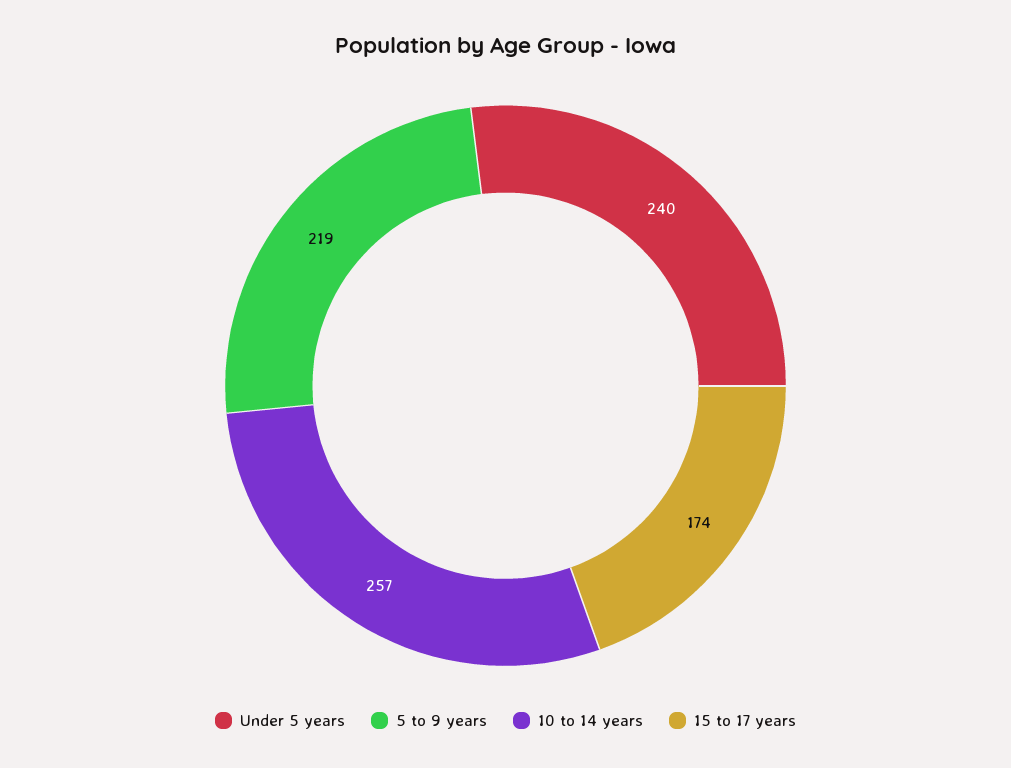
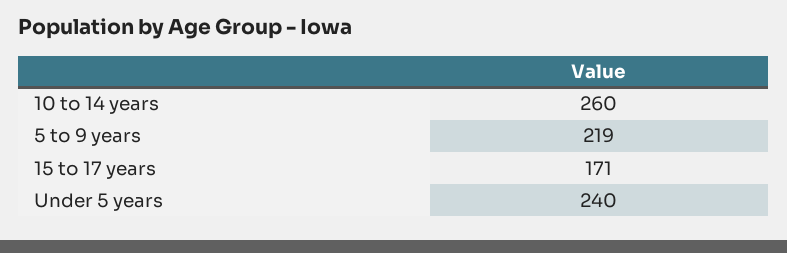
  {
    "Under 5 years": 240,
    "5 to 9 years": 219,
-   "10 to 14 years": 257,
+   "10 to 14 years": 260,
-   "15 to 17 years": 174
+   "15 to 17 years": 171
  }

